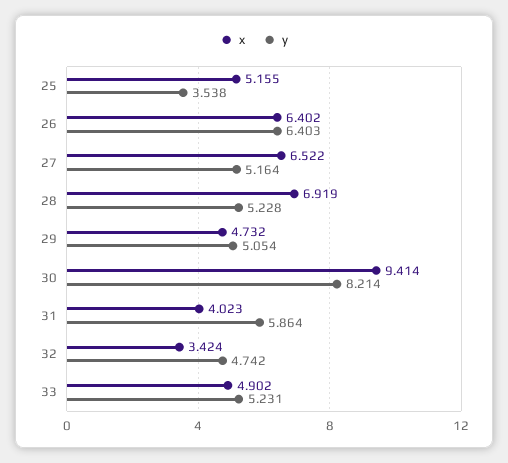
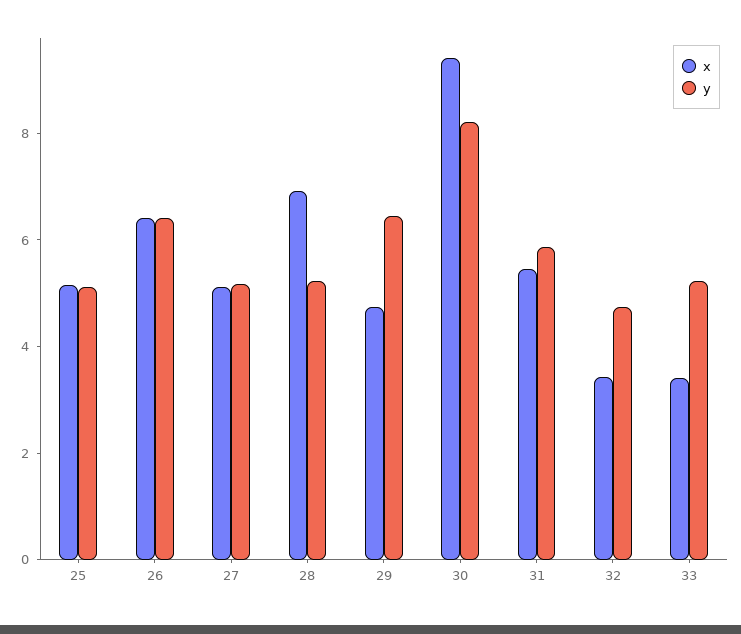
  {
    "x": {
      "25": 5.155,
      "26": 6.402,
-     "27": 6.522,
+     "27": 5,
      "28": 6.919,
      "29": 4.732,
      "30": 9.414,
-     "31": 4.023,
+     "31": 5.5,
      "32": 3.424,
-     "33": 4.902
+     "33": 3.5
    },
    "y": {
-     "25": 3.538,
+     "25": 5,
      "26": 6.403,
      "27": 5.164,
      "28": 5.228,
-     "29": 5.054,
+     "29": 6.5,
      "30": 8.214,
      "31": 5.864,
      "32": 4.742,
      "33": 5.231
    }
  }

